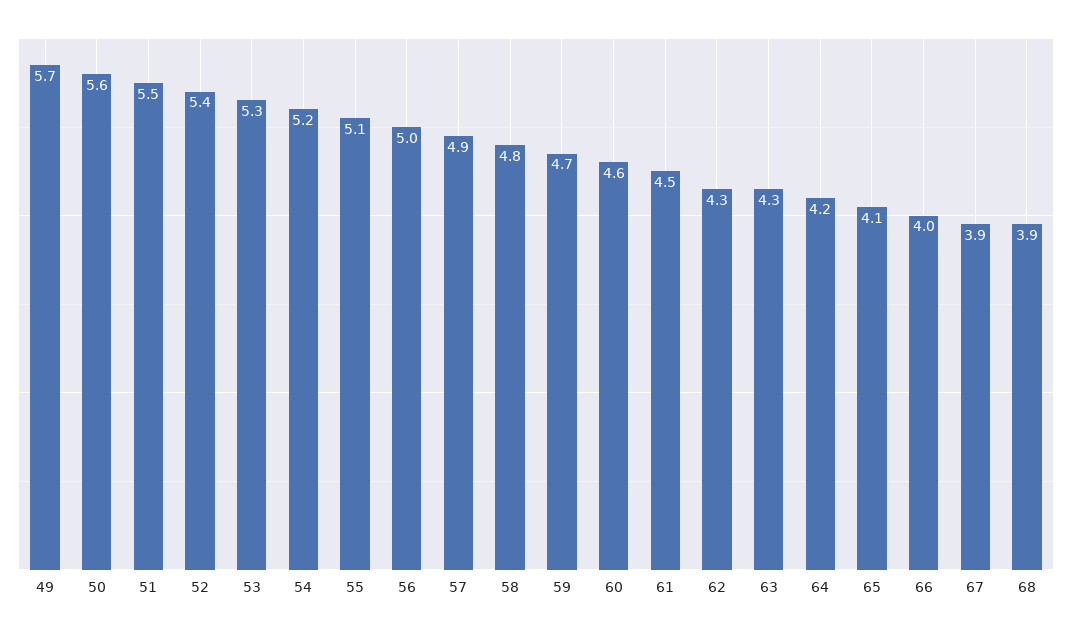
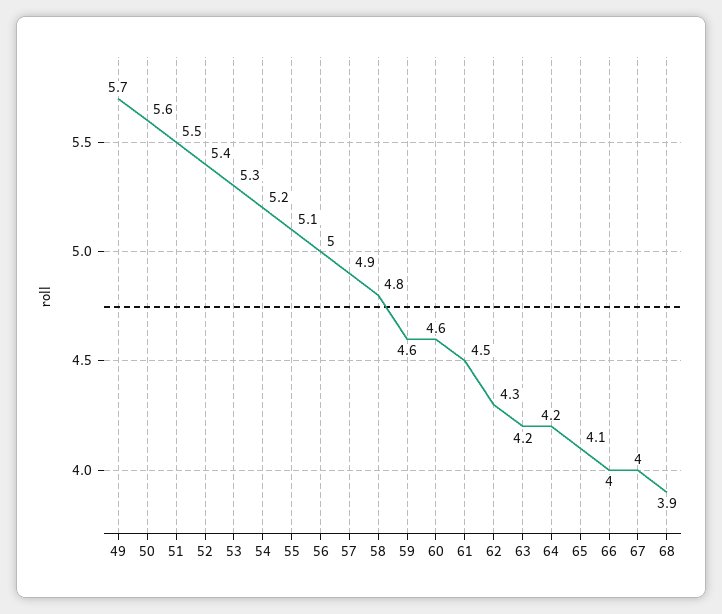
  {
    "49": 5.7,
    "50": 5.6,
    "51": 5.5,
    "52": 5.4,
    "53": 5.3,
    "54": 5.2,
    "55": 5.1,
    "56": 5,
    "57": 4.9,
    "58": 4.8,
-   "59": 4.7,
+   "59": 4.6,
    "60": 4.6,
    "61": 4.5,
    "62": 4.3,
-   "63": 4.3,
+   "63": 4.2,
    "64": 4.2,
    "65": 4.1,
    "66": 4,
-   "67": 3.9,
+   "67": 4,
    "68": 3.9
  }

